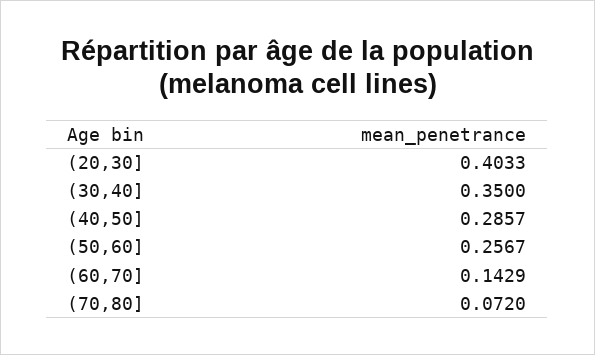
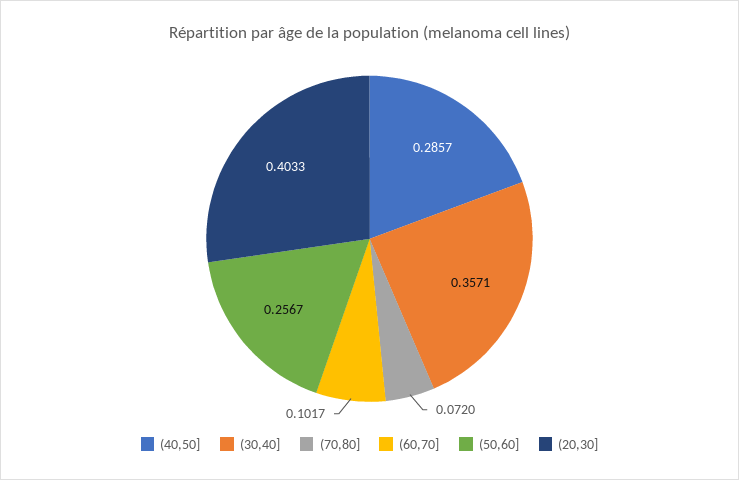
  {
    "(20,30]": 0.4033,
-   "(30,40]": 0.35,
+   "(30,40]": 0.3571,
    "(40,50]": 0.2857,
    "(50,60]": 0.2567,
-   "(60,70]": 0.1429,
+   "(60,70]": 0.1017,
    "(70,80]": 0.072
  }

